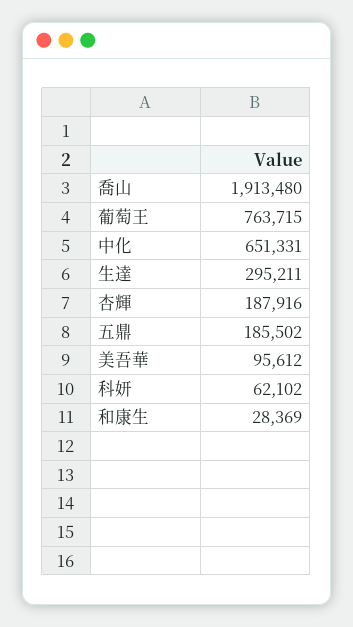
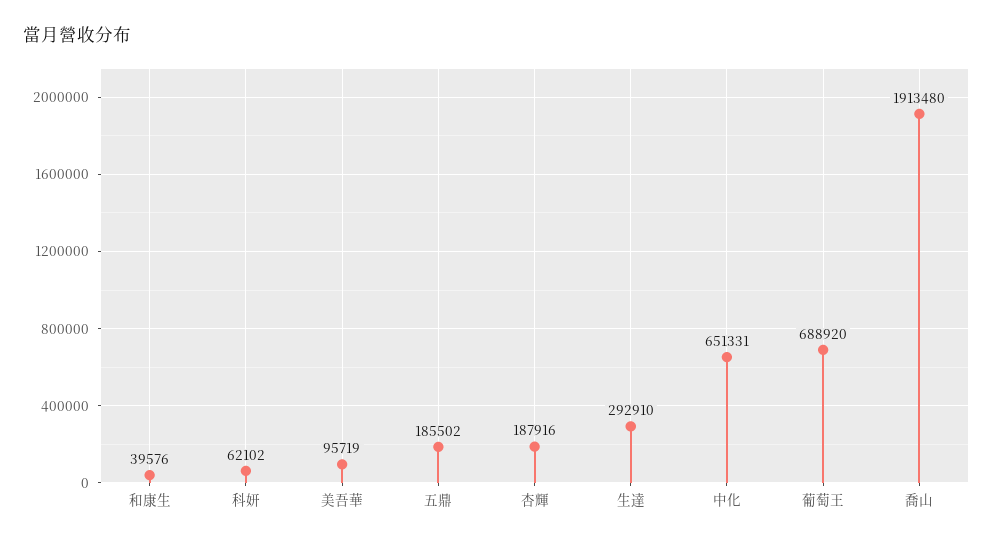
  {
    "喬山": 1913480,
-   "葡萄王": 763715,
+   "葡萄王": 688920,
    "中化": 651331,
-   "生達": 295211,
+   "生達": 292910,
    "杏輝": 187916,
    "五鼎": 185502,
-   "美吾華": 95612,
+   "美吾華": 95719,
    "科妍": 62102,
-   "和康生": 28369
+   "和康生": 39576
  }

